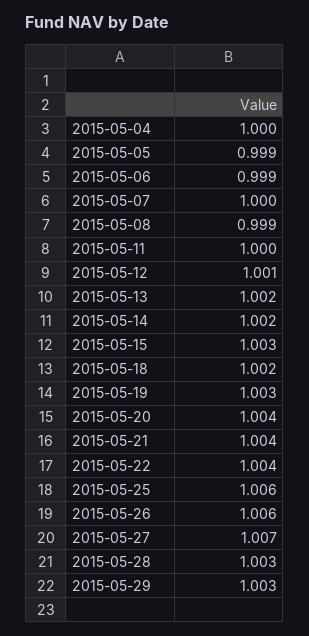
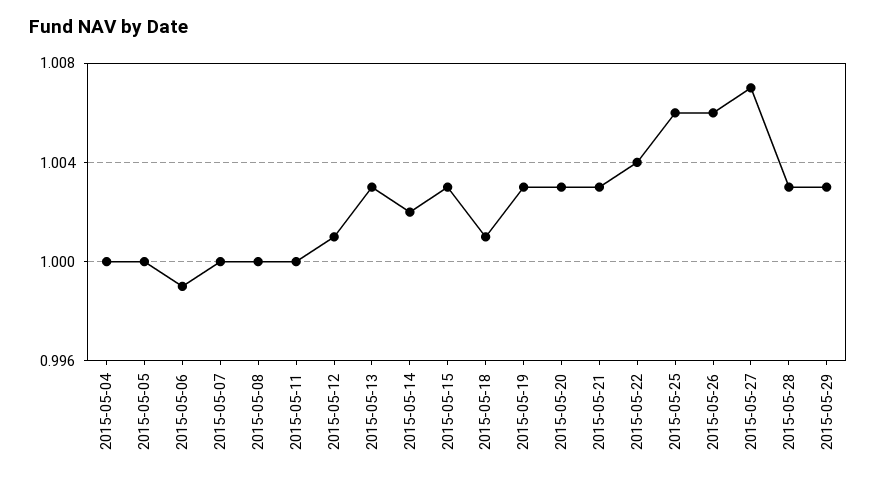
  {
    "2015-05-04": 1,
-   "2015-05-05": 0.999,
+   "2015-05-05": 1,
    "2015-05-06": 0.999,
    "2015-05-07": 1,
-   "2015-05-08": 0.999,
+   "2015-05-08": 1,
    "2015-05-11": 1,
    "2015-05-12": 1.001,
-   "2015-05-13": 1.002,
+   "2015-05-13": 1.003,
    "2015-05-14": 1.002,
    "2015-05-15": 1.003,
-   "2015-05-18": 1.002,
+   "2015-05-18": 1.001,
    "2015-05-19": 1.003,
-   "2015-05-20": 1.004,
+   "2015-05-20": 1.003,
-   "2015-05-21": 1.004,
+   "2015-05-21": 1.003,
    "2015-05-22": 1.004,
    "2015-05-25": 1.006,
    "2015-05-26": 1.006,
    "2015-05-27": 1.007,
    "2015-05-28": 1.003,
    "2015-05-29": 1.003
  }

